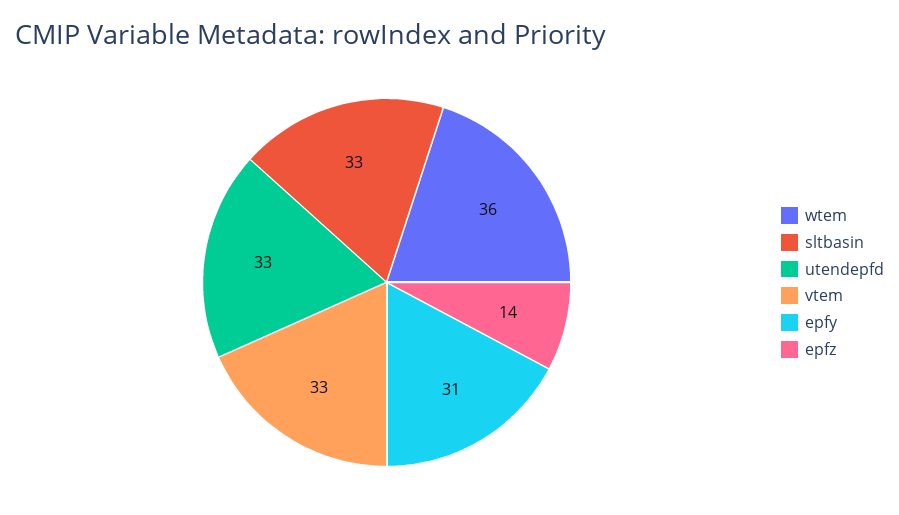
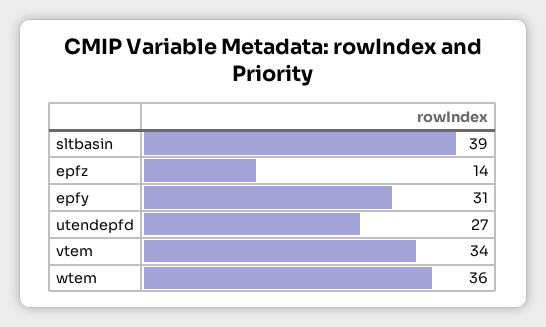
  {
    "wtem": 36,
-   "sltbasin": 33,
+   "sltbasin": 39,
-   "utendepfd": 33,
+   "utendepfd": 27,
-   "vtem": 33,
+   "vtem": 34,
    "epfy": 31,
    "epfz": 14
  }

